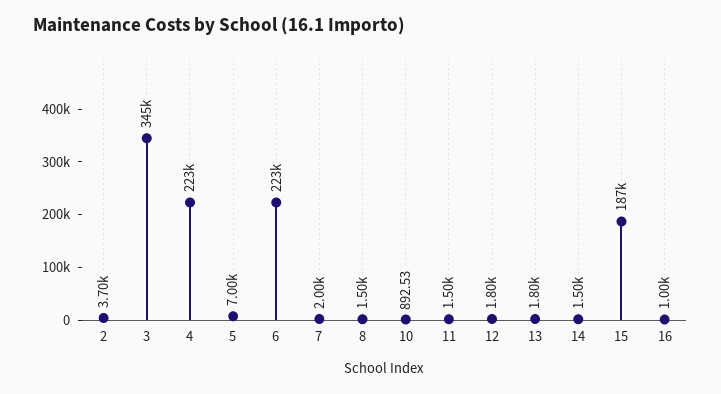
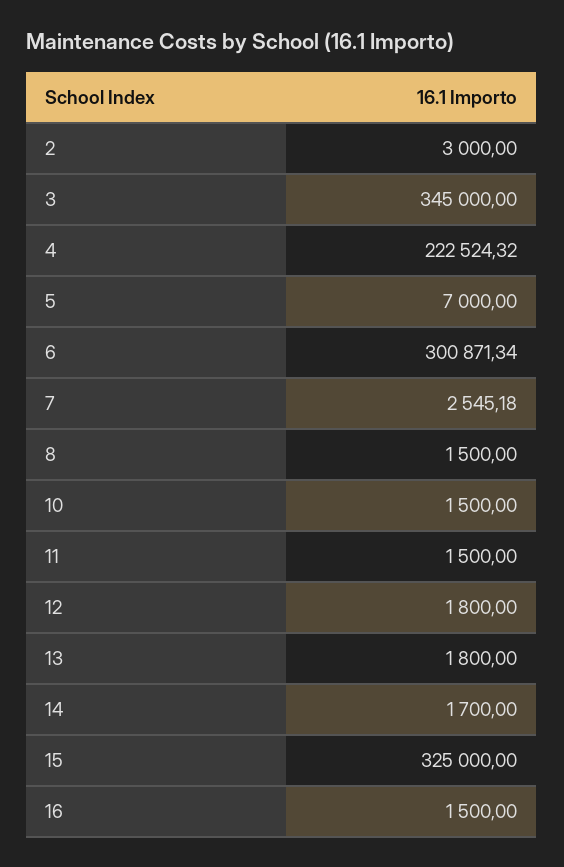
  {
-   "2": 3700,
+   "2": 3000,
    "3": 345000,
    "4": 222524.32,
    "5": 7000,
-   "6": 223000,
+   "6": 300871.34,
-   "7": 2000,
+   "7": 2545.18,
    "8": 1500,
-   "10": 892.53,
+   "10": 1500,
    "11": 1500,
    "12": 1800,
    "13": 1800,
-   "14": 1500,
+   "14": 1700,
-   "15": 187000,
+   "15": 325000,
-   "16": 1000
+   "16": 1500
  }

